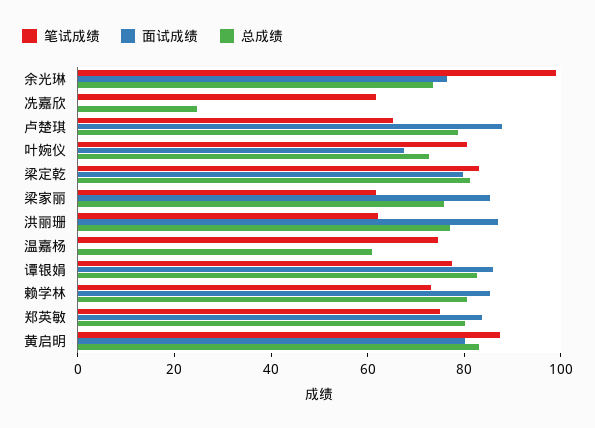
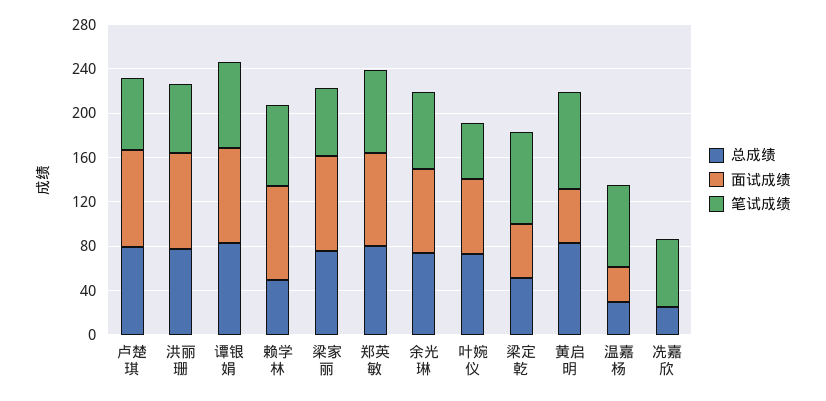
  {
    "笔试成绩": {
-     "余光琳": 100,
+     "余光琳": 70,
      "冼嘉欣": 60,
      "卢楚琪": 65,
-     "叶婉仪": 80,
+     "叶婉仪": 50,
      "梁定乾": 85,
      "梁家丽": 60,
      "洪丽珊": 60,
      "温嘉杨": 75,
      "谭银娟": 80,
      "赖学林": 75,
      "郑英敏": 75,
      "黄启明": 90
    },
    "面试成绩": {
      "余光琳": 75,
      "冼嘉欣": 0,
      "卢楚琪": 90,
      "叶婉仪": 70,
-     "梁定乾": 80,
+     "梁定乾": 50,
      "梁家丽": 85,
      "洪丽珊": 85,
-     "温嘉杨": 0,
+     "温嘉杨": 30,
      "谭银娟": 85,
      "赖学林": 85,
      "郑英敏": 85,
-     "黄启明": 80
+     "黄启明": 50
    },
    "总成绩": {
      "余光琳": 75,
      "冼嘉欣": 25,
      "卢楚琪": 80,
      "叶婉仪": 75,
-     "梁定乾": 80,
+     "梁定乾": 50,
      "梁家丽": 75,
      "洪丽珊": 75,
-     "温嘉杨": 60,
+     "温嘉杨": 30,
      "谭银娟": 85,
-     "赖学林": 80,
+     "赖学林": 50,
      "郑英敏": 80,
      "黄启明": 85
    }
  }

